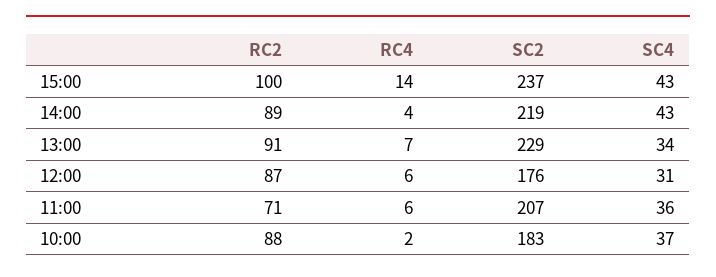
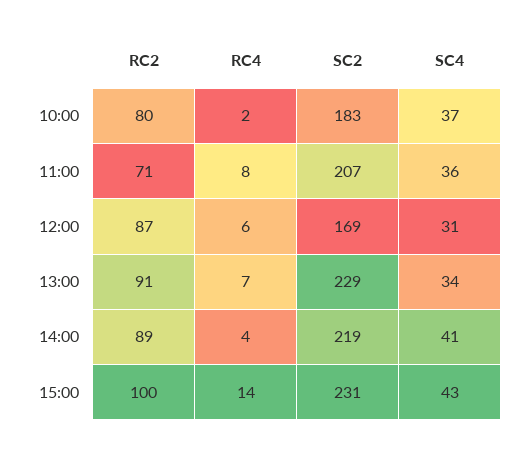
  {
    "RC2": {
      "15:00": 100,
      "14:00": 89,
      "13:00": 91,
      "12:00": 87,
      "11:00": 71,
-     "10:00": 88
+     "10:00": 80
    },
    "RC4": {
      "15:00": 14,
      "14:00": 4,
      "13:00": 7,
      "12:00": 6,
-     "11:00": 6,
+     "11:00": 8,
      "10:00": 2
    },
    "SC2": {
-     "15:00": 237,
+     "15:00": 231,
      "14:00": 219,
      "13:00": 229,
-     "12:00": 176,
+     "12:00": 169,
      "11:00": 207,
      "10:00": 183
    },
    "SC4": {
      "15:00": 43,
-     "14:00": 43,
+     "14:00": 41,
      "13:00": 34,
      "12:00": 31,
      "11:00": 36,
      "10:00": 37
    }
  }

